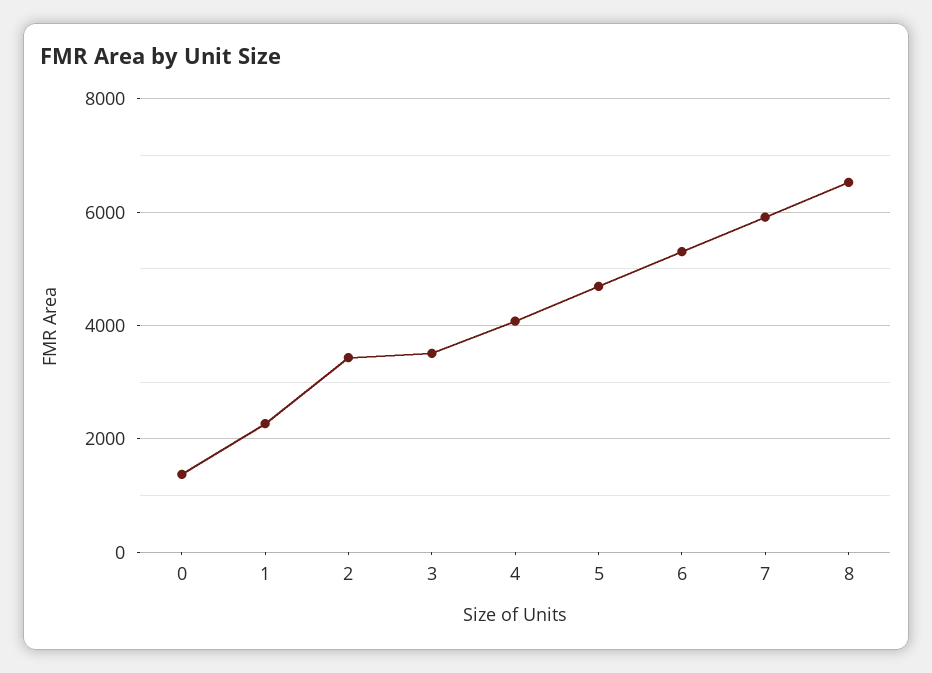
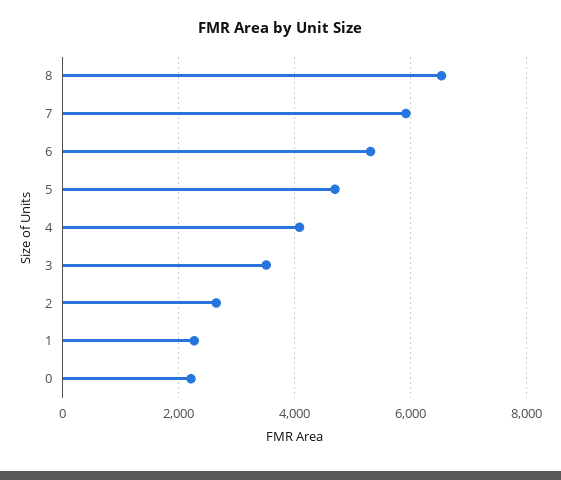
  {
-   "0": 1400,
+   "0": 2200,
    "1": 2200,
-   "2": 3400,
+   "2": 2600,
    "3": 3600,
    "4": 4000,
    "5": 4600,
    "6": 5400,
    "7": 6000,
    "8": 6600
  }

